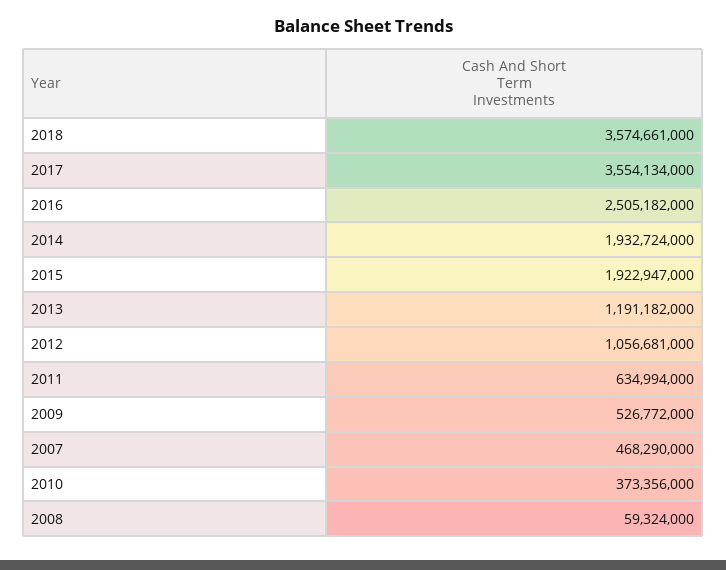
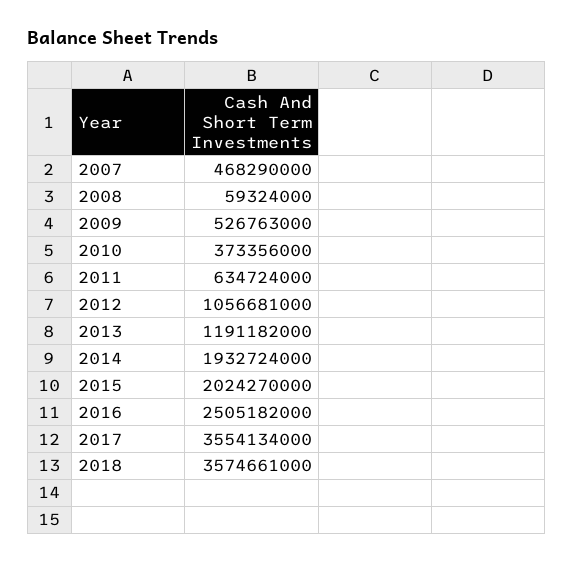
  {
    "2018": 3574661000,
    "2017": 3554134000,
    "2016": 2505182000,
    "2014": 1932724000,
-   "2015": 1922947000,
+   "2015": 2024270000,
    "2013": 1191182000,
    "2012": 1056681000,
-   "2011": 634994000,
+   "2011": 634724000,
-   "2009": 526772000,
+   "2009": 526763000,
    "2007": 468290000,
    "2010": 373356000,
    "2008": 59324000
  }

